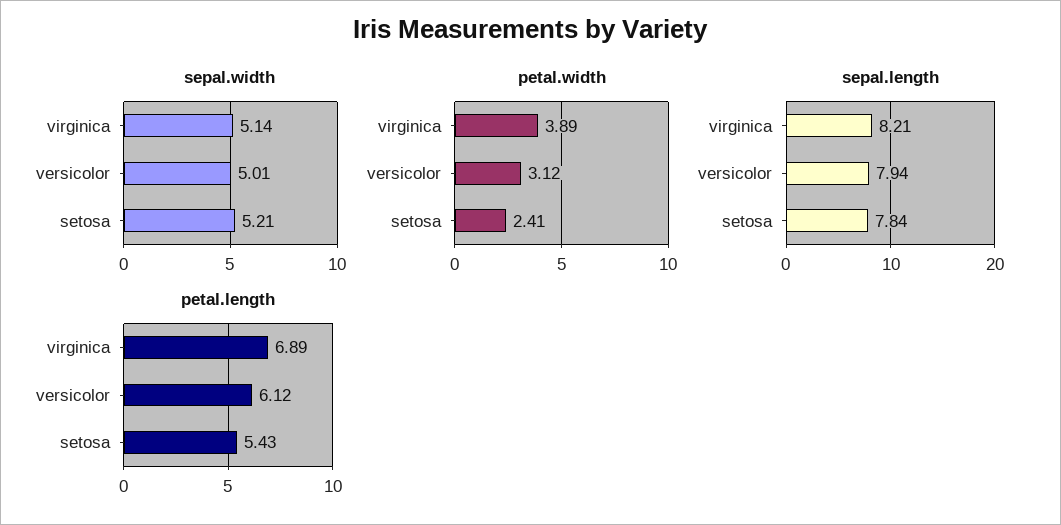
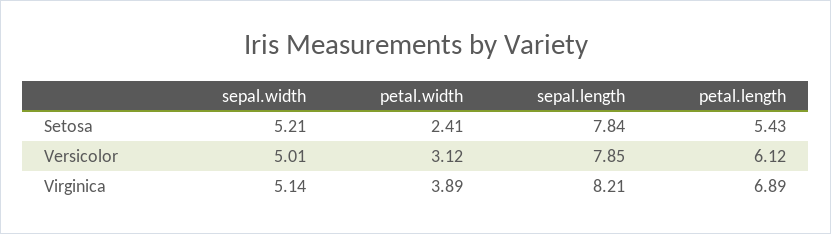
  {
    "sepal.width": {
      "virginica": 5.14,
      "versicolor": 5.01,
      "setosa": 5.21
    },
    "petal.width": {
      "virginica": 3.89,
      "versicolor": 3.12,
      "setosa": 2.41
    },
    "sepal.length": {
      "virginica": 8.21,
-     "versicolor": 7.94,
+     "versicolor": 7.85,
      "setosa": 7.84
    },
    "petal.length": {
      "virginica": 6.89,
      "versicolor": 6.12,
      "setosa": 5.43
    }
  }

